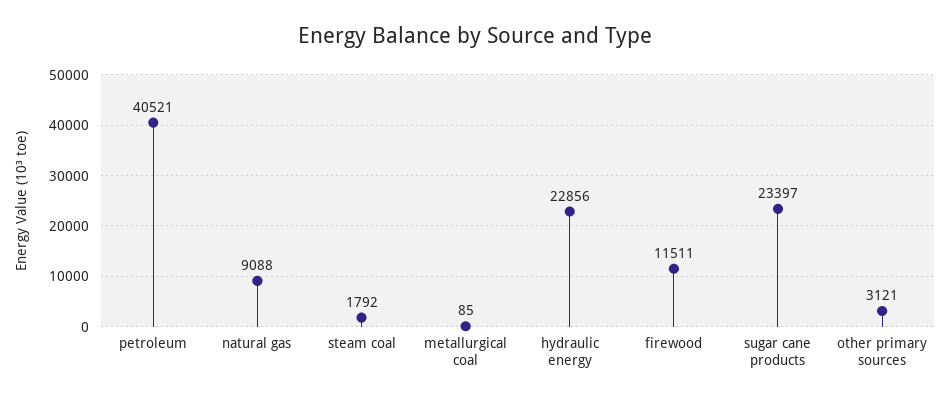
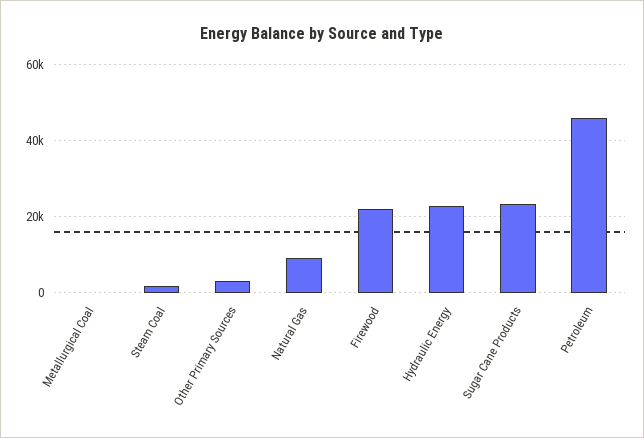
  {
-   "petroleum": 40521,
+   "petroleum": 46000,
    "natural gas": 9088,
    "steam coal": 1792,
    "metallurgical coal": 85,
    "hydraulic energy": 22856,
-   "firewood": 11511,
+   "firewood": 22000,
    "sugar cane products": 23397,
    "other primary sources": 3121
  }

